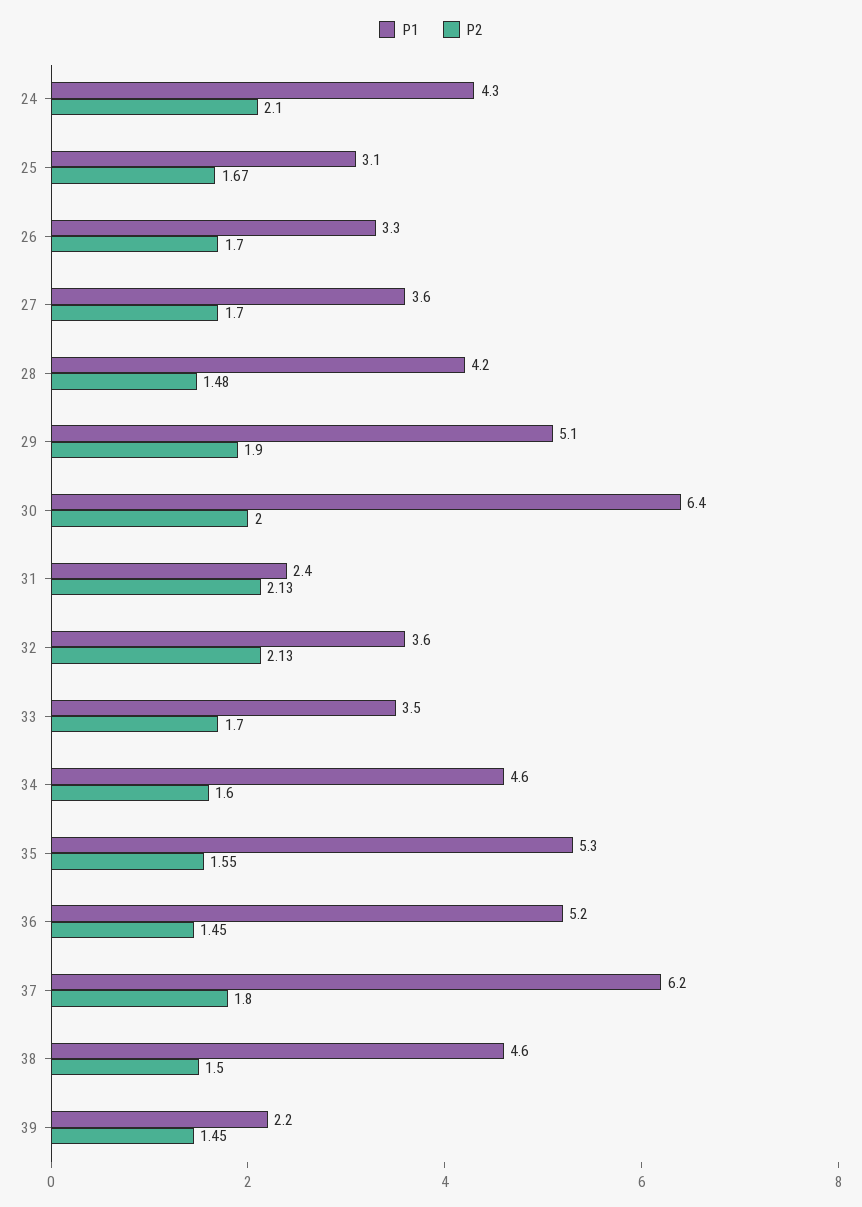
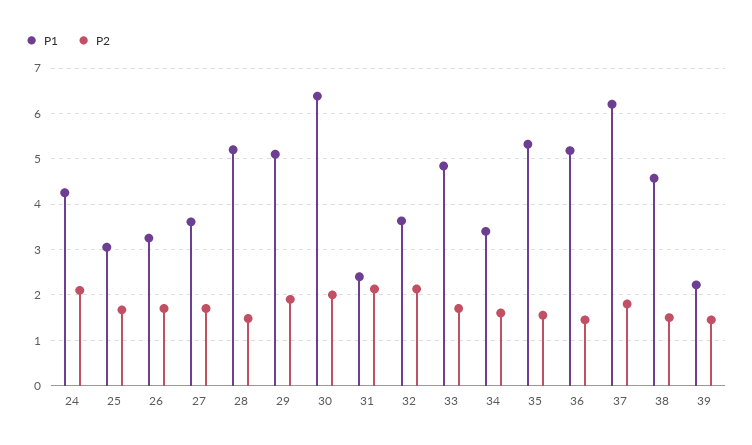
  {
    "P1": {
      "24": 4.3,
      "25": 3.1,
      "26": 3.3,
      "27": 3.6,
-     "28": 4.2,
+     "28": 5.2,
      "29": 5.1,
      "30": 6.4,
      "31": 2.4,
      "32": 3.6,
-     "33": 3.5,
+     "33": 4.8,
-     "34": 4.6,
+     "34": 3.4,
      "35": 5.3,
      "36": 5.2,
      "37": 6.2,
      "38": 4.6,
      "39": 2.2
    },
    "P2": {
      "24": 2.1,
      "25": 1.67,
      "26": 1.7,
      "27": 1.7,
      "28": 1.48,
      "29": 1.9,
      "30": 2,
      "31": 2.13,
      "32": 2.13,
      "33": 1.7,
      "34": 1.6,
      "35": 1.55,
      "36": 1.45,
      "37": 1.8,
      "38": 1.5,
      "39": 1.45
    }
  }

